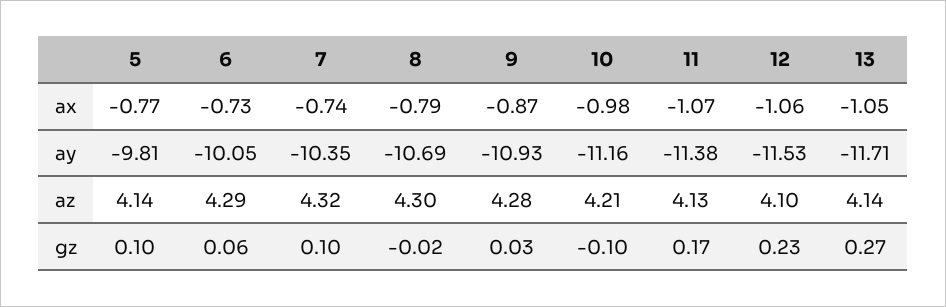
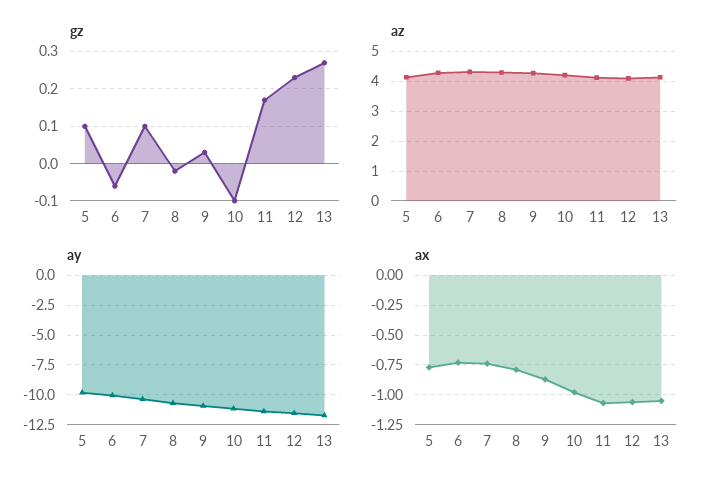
  {
    "ax": {
      "5": -0.77,
      "6": -0.73,
      "7": -0.74,
      "8": -0.79,
      "9": -0.87,
      "10": -0.98,
      "11": -1.07,
      "12": -1.06,
      "13": -1.05
    },
    "ay": {
      "5": -9.81,
      "6": -10.05,
      "7": -10.35,
      "8": -10.69,
      "9": -10.93,
      "10": -11.16,
      "11": -11.38,
      "12": -11.53,
      "13": -11.71
    },
    "az": {
      "5": 4.14,
      "6": 4.29,
      "7": 4.32,
      "8": 4.3,
      "9": 4.28,
      "10": 4.21,
      "11": 4.13,
      "12": 4.1,
      "13": 4.14
    },
    "gz": {
      "5": 0.1,
-     "6": 0.06,
+     "6": -0.05,
      "7": 0.1,
      "8": -0.02,
      "9": 0.03,
      "10": -0.1,
      "11": 0.17,
      "12": 0.23,
      "13": 0.27
    }
  }

